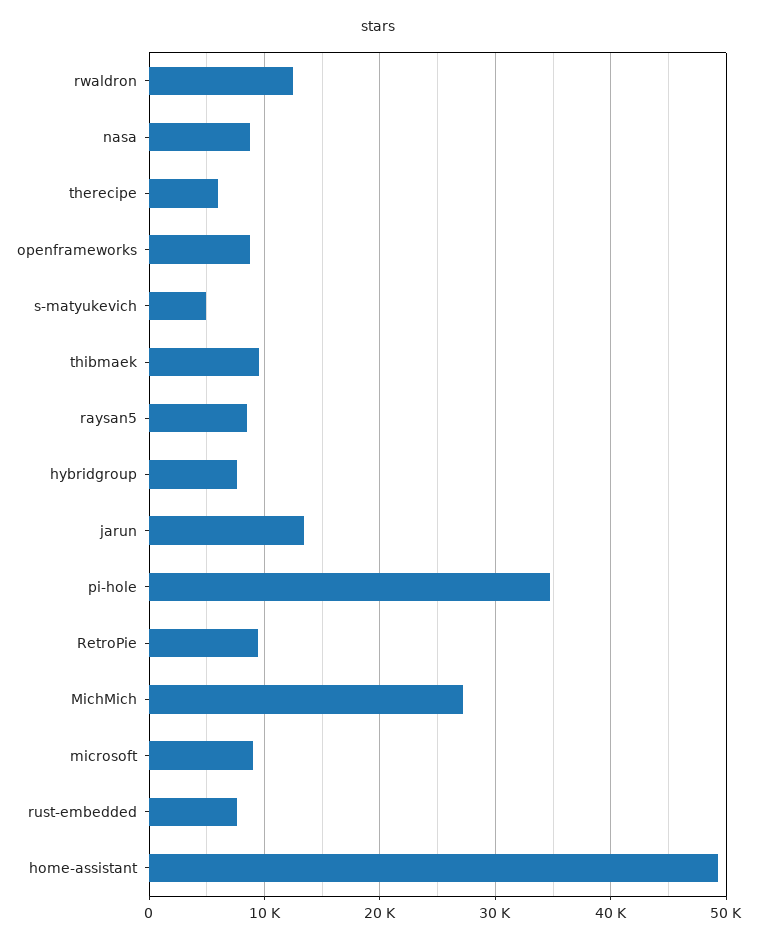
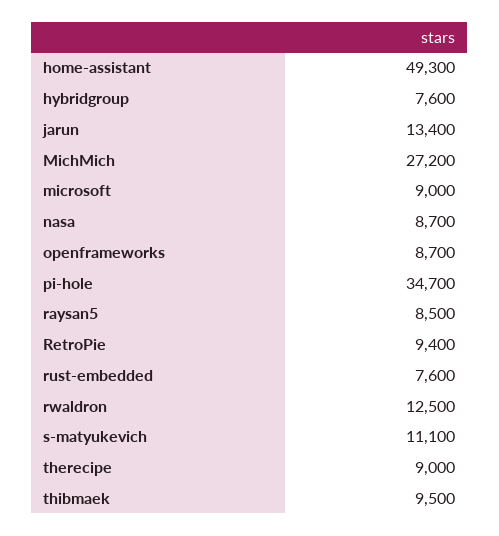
  {
    "rwaldron": 12500,
    "nasa": 8700,
-   "therecipe": 6000,
+   "therecipe": 9000,
    "openframeworks": 8700,
-   "s-matyukevich": 5000,
+   "s-matyukevich": 11100,
    "thibmaek": 9500,
    "raysan5": 8500,
    "hybridgroup": 7600,
    "jarun": 13400,
    "pi-hole": 34700,
    "RetroPie": 9400,
    "MichMich": 27200,
    "microsoft": 9000,
    "rust-embedded": 7600,
    "home-assistant": 49300
  }

